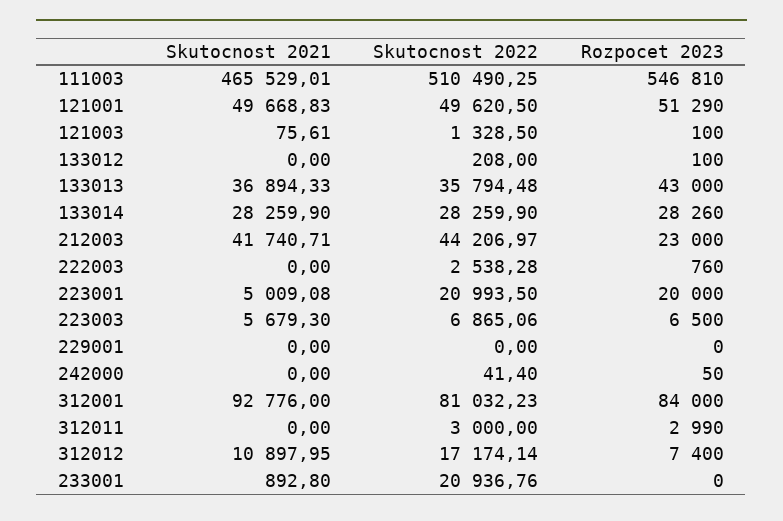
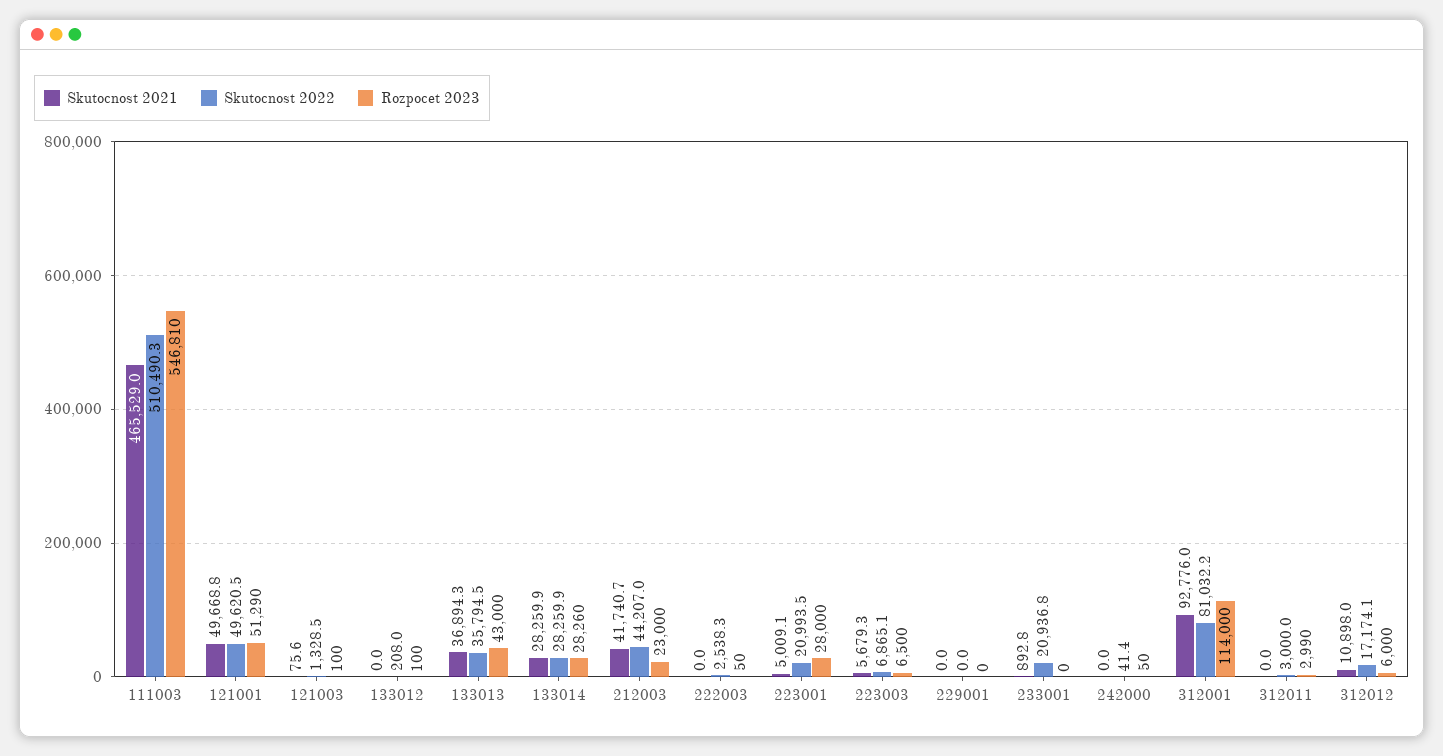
  {
    "Skutocnost 2021": {
      "111003": 465529.01,
      "121001": 49668.83,
      "121003": 75.61,
      "133012": 0,
      "133013": 36894.33,
      "133014": 28259.9,
      "212003": 41740.71,
      "222003": 0,
      "223001": 5009.08,
      "223003": 5679.3,
      "229001": 0,
      "242000": 0,
      "312001": 92776,
      "312011": 0,
      "312012": 10897.95,
      "233001": 892.8
    },
    "Skutocnost 2022": {
      "111003": 510490.25,
      "121001": 49620.5,
      "121003": 1328.5,
      "133012": 208,
      "133013": 35794.48,
      "133014": 28259.9,
      "212003": 44206.97,
      "222003": 2538.28,
      "223001": 20993.5,
      "223003": 6865.06,
      "229001": 0,
      "242000": 41.4,
      "312001": 81032.23,
      "312011": 3000,
      "312012": 17174.14,
      "233001": 20936.76
    },
    "Rozpocet 2023": {
      "111003": 546810,
      "121001": 51290,
      "121003": 100,
      "133012": 100,
      "133013": 43000,
      "133014": 28260,
      "212003": 23000,
-     "222003": 760,
+     "222003": 50,
-     "223001": 20000,
+     "223001": 28000,
      "223003": 6500,
      "229001": 0,
      "242000": 50,
-     "312001": 84000,
+     "312001": 114000,
      "312011": 2990,
-     "312012": 7400,
+     "312012": 6000,
      "233001": 0
    }
  }

